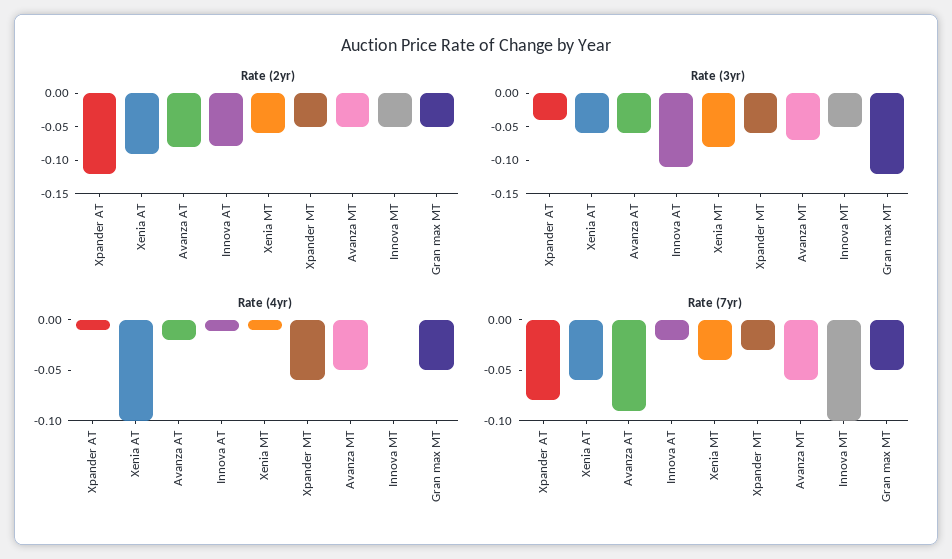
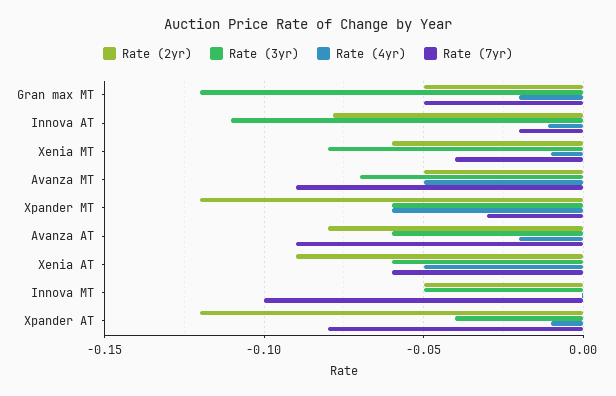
  {
    "Rate (2yr)": {
      "Xpander AT": -0.12,
      "Xenia AT": -0.09,
      "Avanza AT": -0.08,
      "Innova AT": -0.08,
      "Xenia MT": -0.06,
-     "Xpander MT": -0.05,
+     "Xpander MT": -0.12,
      "Avanza MT": -0.05,
      "Innova MT": -0.05,
      "Gran max MT": -0.05
    },
    "Rate (3yr)": {
      "Xpander AT": -0.04,
      "Xenia AT": -0.06,
      "Avanza AT": -0.06,
      "Innova AT": -0.11,
      "Xenia MT": -0.08,
      "Xpander MT": -0.06,
      "Avanza MT": -0.07,
      "Innova MT": -0.05,
      "Gran max MT": -0.12
    },
    "Rate (4yr)": {
      "Xpander AT": -0.01,
-     "Xenia AT": -0.1,
+     "Xenia AT": -0.05,
      "Avanza AT": -0.02,
      "Innova AT": -0.01,
      "Xenia MT": -0.01,
      "Xpander MT": -0.06,
      "Avanza MT": -0.05,
      "Innova MT": 0,
-     "Gran max MT": -0.05
+     "Gran max MT": -0.02
    },
    "Rate (7yr)": {
      "Xpander AT": -0.08,
      "Xenia AT": -0.06,
      "Avanza AT": -0.09,
      "Innova AT": -0.02,
      "Xenia MT": -0.04,
      "Xpander MT": -0.03,
-     "Avanza MT": -0.06,
+     "Avanza MT": -0.09,
      "Innova MT": -0.1,
      "Gran max MT": -0.05
    }
  }

